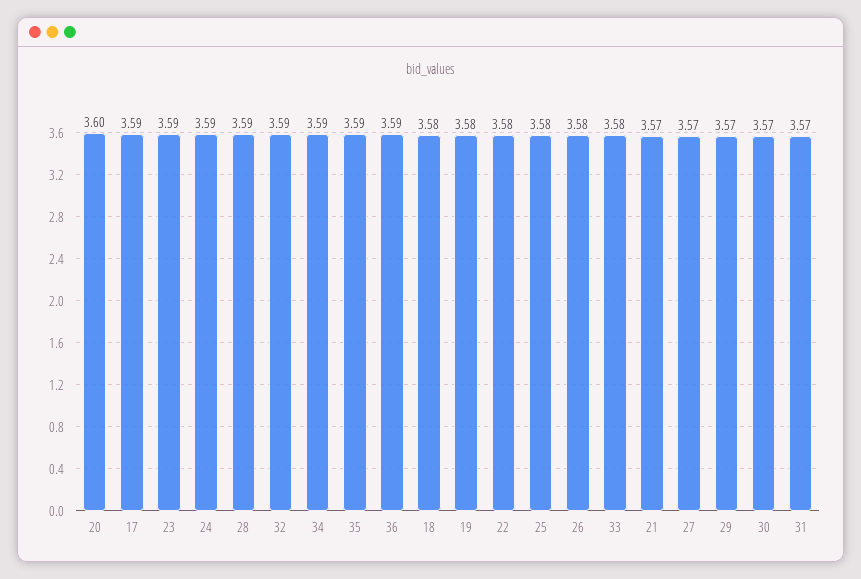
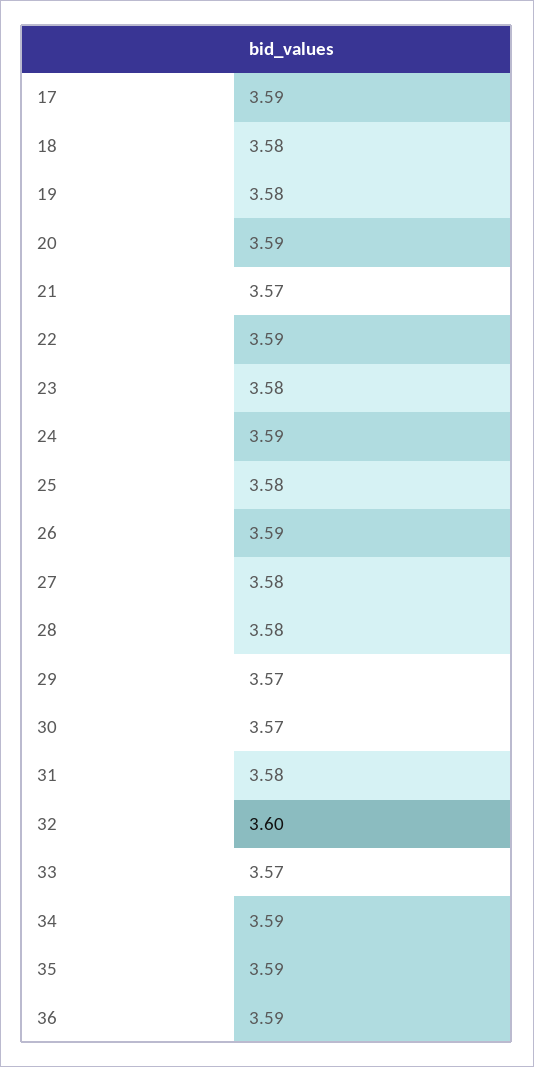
  {
-   "20": 3.6,
+   "20": 3.59,
    "17": 3.59,
-   "23": 3.59,
+   "23": 3.58,
    "24": 3.59,
-   "28": 3.59,
+   "28": 3.58,
-   "32": 3.59,
+   "32": 3.6,
    "34": 3.59,
    "35": 3.59,
    "36": 3.59,
    "18": 3.58,
    "19": 3.58,
-   "22": 3.58,
+   "22": 3.59,
    "25": 3.58,
-   "26": 3.58,
+   "26": 3.59,
-   "33": 3.58,
+   "33": 3.57,
    "21": 3.57,
-   "27": 3.57,
+   "27": 3.58,
    "29": 3.57,
    "30": 3.57,
-   "31": 3.57
+   "31": 3.58
  }

